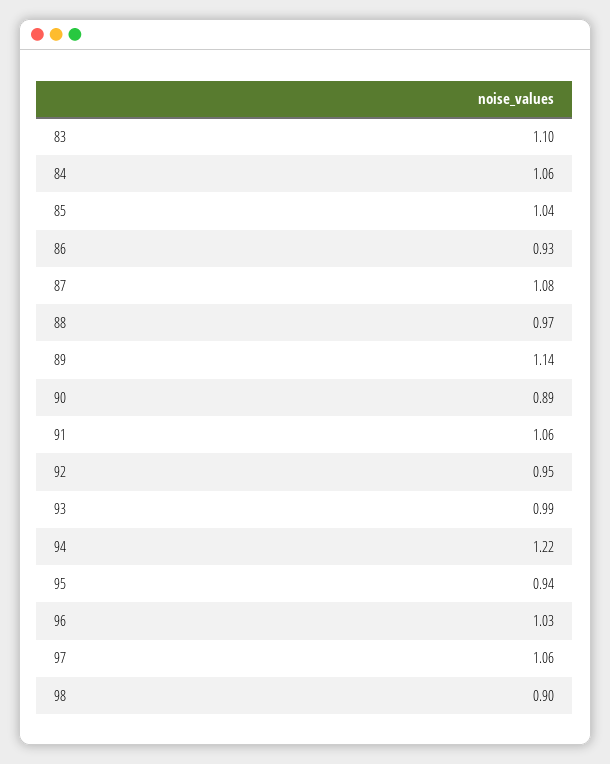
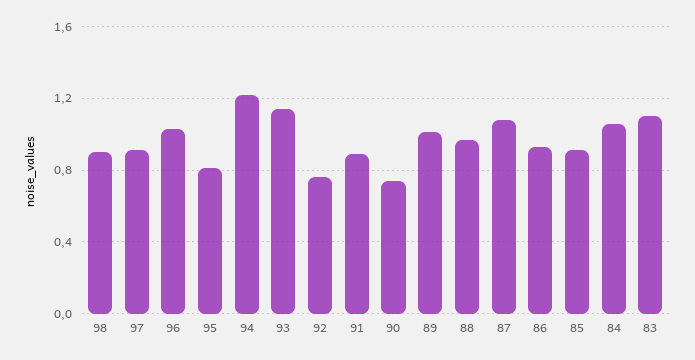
  {
    "83": 1.1,
    "84": 1.06,
-   "85": 1.04,
+   "85": 0.9,
    "86": 0.93,
    "87": 1.08,
    "88": 0.97,
-   "89": 1.14,
+   "89": 1,
-   "90": 0.89,
+   "90": 0.75,
-   "91": 1.06,
+   "91": 0.9,
-   "92": 0.95,
+   "92": 0.75,
-   "93": 0.99,
+   "93": 1.15,
    "94": 1.22,
-   "95": 0.94,
+   "95": 0.8,
    "96": 1.03,
-   "97": 1.06,
+   "97": 0.9,
    "98": 0.9
  }

